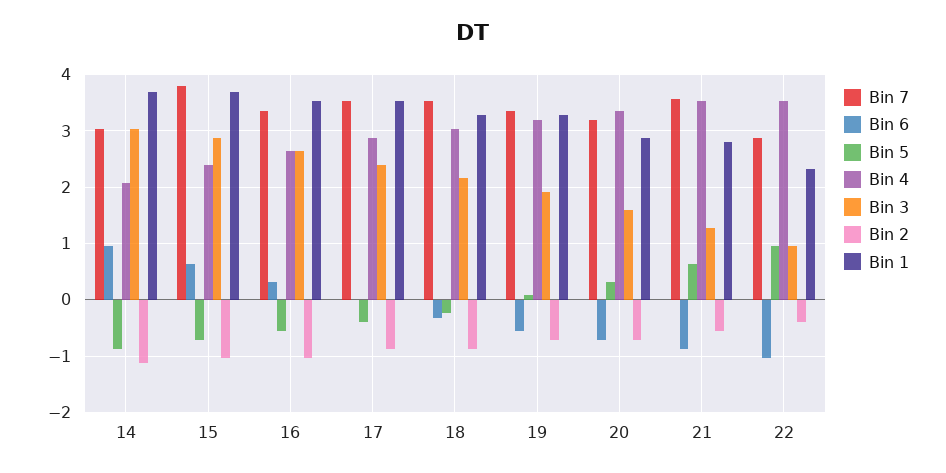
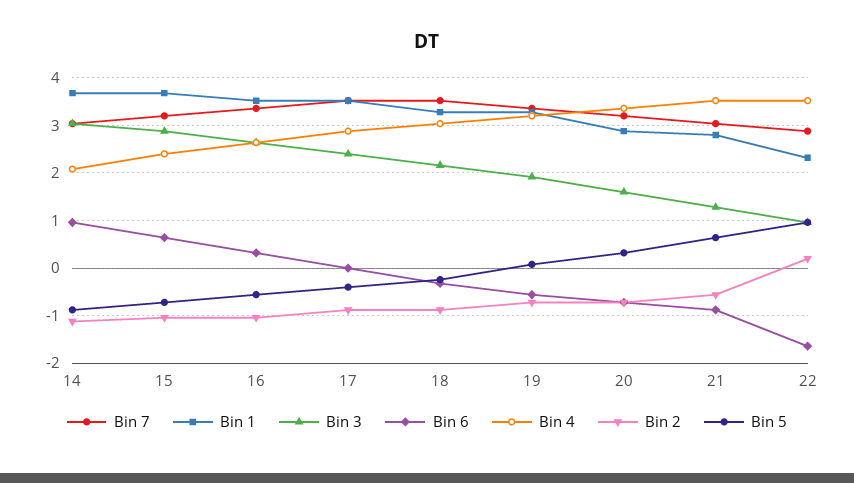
  {
    "Bin 7": {
      "14": 3,
-     "15": 3.8,
+     "15": 3.2,
      "16": 3.4,
      "17": 3.6,
      "18": 3.6,
      "19": 3.4,
      "20": 3.2,
-     "21": 3.6,
+     "21": 3,
      "22": 2.8
    },
    "Bin 6": {
      "14": 1,
      "15": 0.6,
      "16": 0.4,
      "17": 0,
      "18": -0.4,
      "19": -0.6,
      "20": -0.8,
      "21": -0.8,
-     "22": -1
+     "22": -1.6
    },
    "Bin 5": {
      "14": -0.8,
      "15": -0.8,
      "16": -0.6,
      "17": -0.4,
      "18": -0.2,
      "19": 0,
      "20": 0.4,
      "21": 0.6,
      "22": 1
    },
    "Bin 4": {
      "14": 2,
      "15": 2.4,
      "16": 2.6,
      "17": 2.8,
      "18": 3,
      "19": 3.2,
      "20": 3.4,
      "21": 3.6,
      "22": 3.6
    },
    "Bin 3": {
      "14": 3,
      "15": 2.8,
      "16": 2.6,
      "17": 2.4,
      "18": 2.2,
      "19": 2,
      "20": 1.6,
      "21": 1.2,
      "22": 1
    },
    "Bin 2": {
      "14": -1.2,
      "15": -1,
      "16": -1,
      "17": -0.8,
      "18": -0.8,
      "19": -0.8,
      "20": -0.8,
      "21": -0.6,
-     "22": -0.4
+     "22": 0.2
    },
    "Bin 1": {
      "14": 3.6,
      "15": 3.6,
      "16": 3.6,
      "17": 3.6,
      "18": 3.2,
      "19": 3.2,
      "20": 2.8,
      "21": 2.8,
      "22": 2.4
    }
  }

